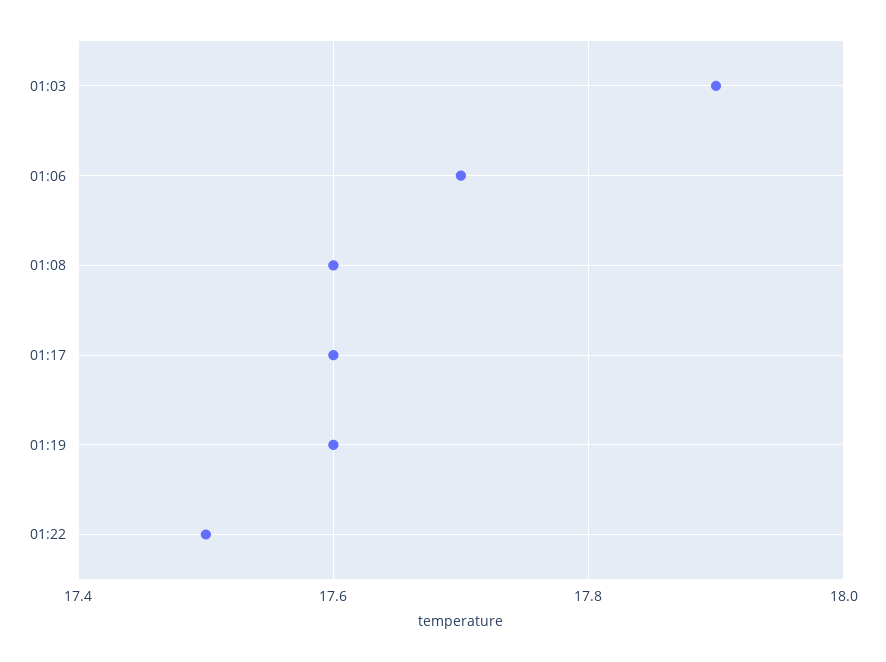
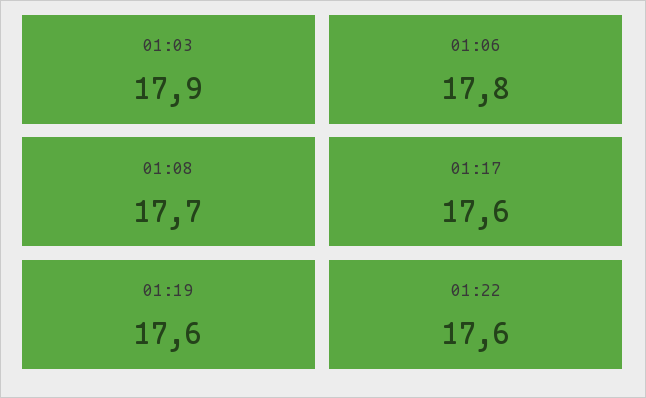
  {
    "01:03": 17.9,
-   "01:06": 17.7,
+   "01:06": 17.8,
-   "01:08": 17.6,
+   "01:08": 17.7,
    "01:17": 17.6,
    "01:19": 17.6,
-   "01:22": 17.5
+   "01:22": 17.6
  }

